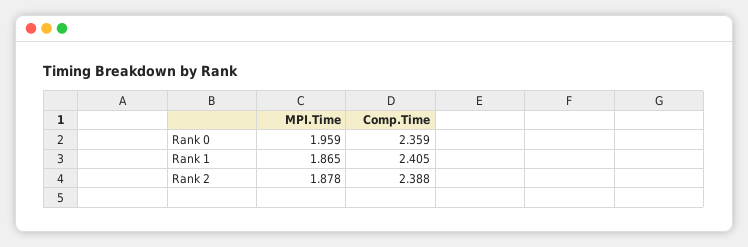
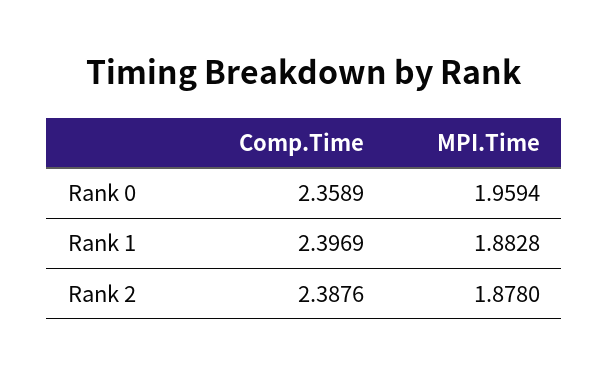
  {
    "MPI.Time": {
      "Rank 0": 1.9594,
-     "Rank 1": 1.865,
+     "Rank 1": 1.8828,
      "Rank 2": 1.878
    },
    "Comp.Time": {
      "Rank 0": 2.3589,
-     "Rank 1": 2.405,
+     "Rank 1": 2.3969,
      "Rank 2": 2.3876
    }
  }

